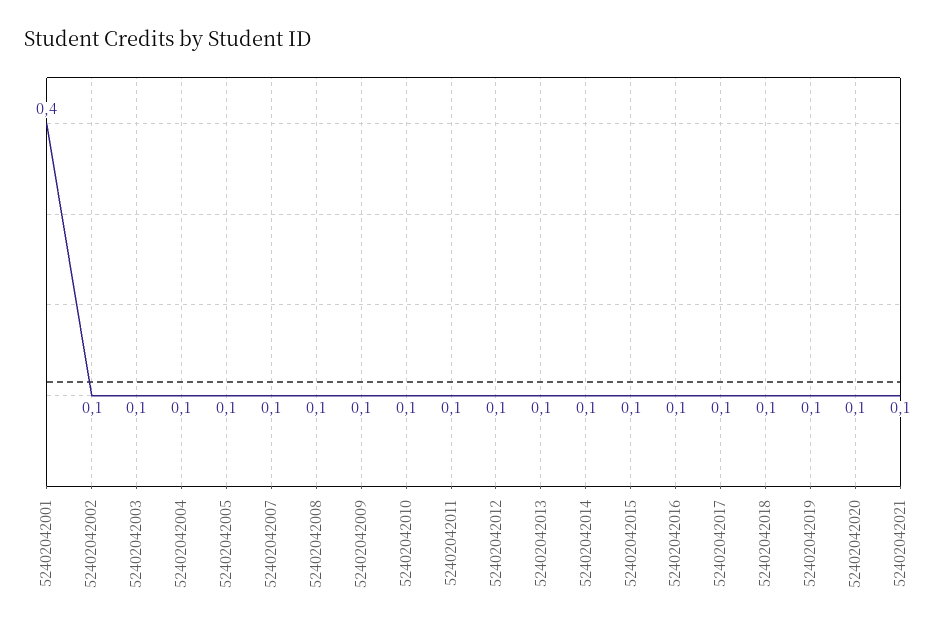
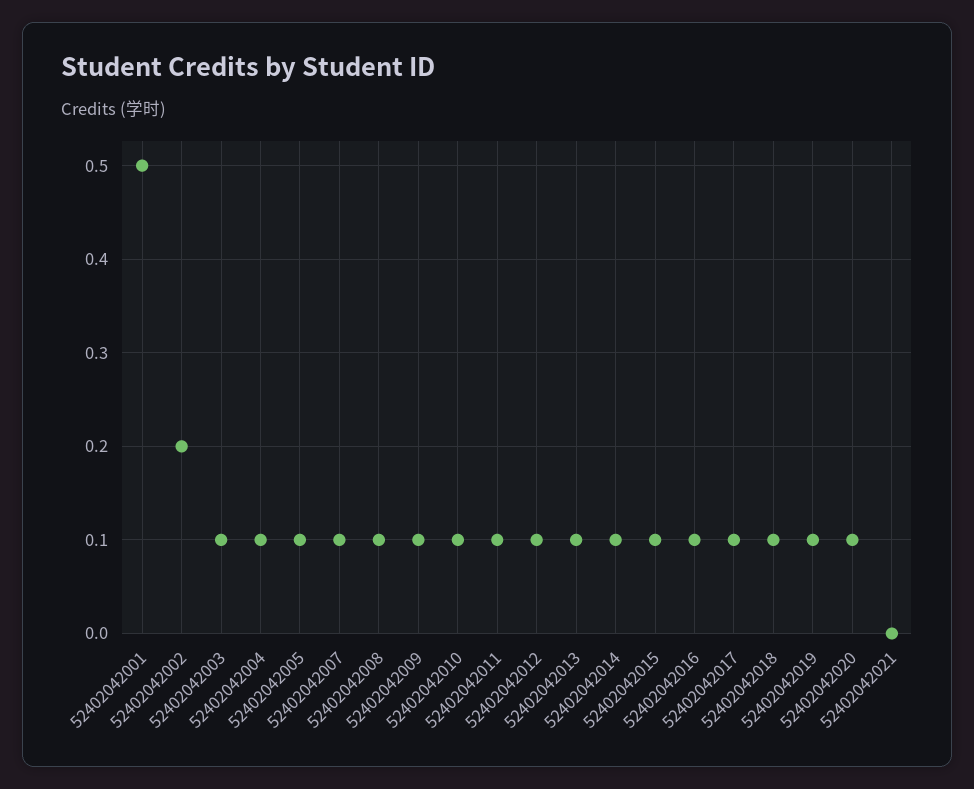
  {
-   "52402042001": 0.4,
+   "52402042001": 0.5,
-   "52402042002": 0.1,
+   "52402042002": 0.2,
    "52402042003": 0.1,
    "52402042004": 0.1,
    "52402042005": 0.1,
    "52402042007": 0.1,
    "52402042008": 0.1,
    "52402042009": 0.1,
    "52402042010": 0.1,
    "52402042011": 0.1,
    "52402042012": 0.1,
    "52402042013": 0.1,
    "52402042014": 0.1,
    "52402042015": 0.1,
    "52402042016": 0.1,
    "52402042017": 0.1,
    "52402042018": 0.1,
    "52402042019": 0.1,
    "52402042020": 0.1,
-   "52402042021": 0.1
+   "52402042021": 0
  }

